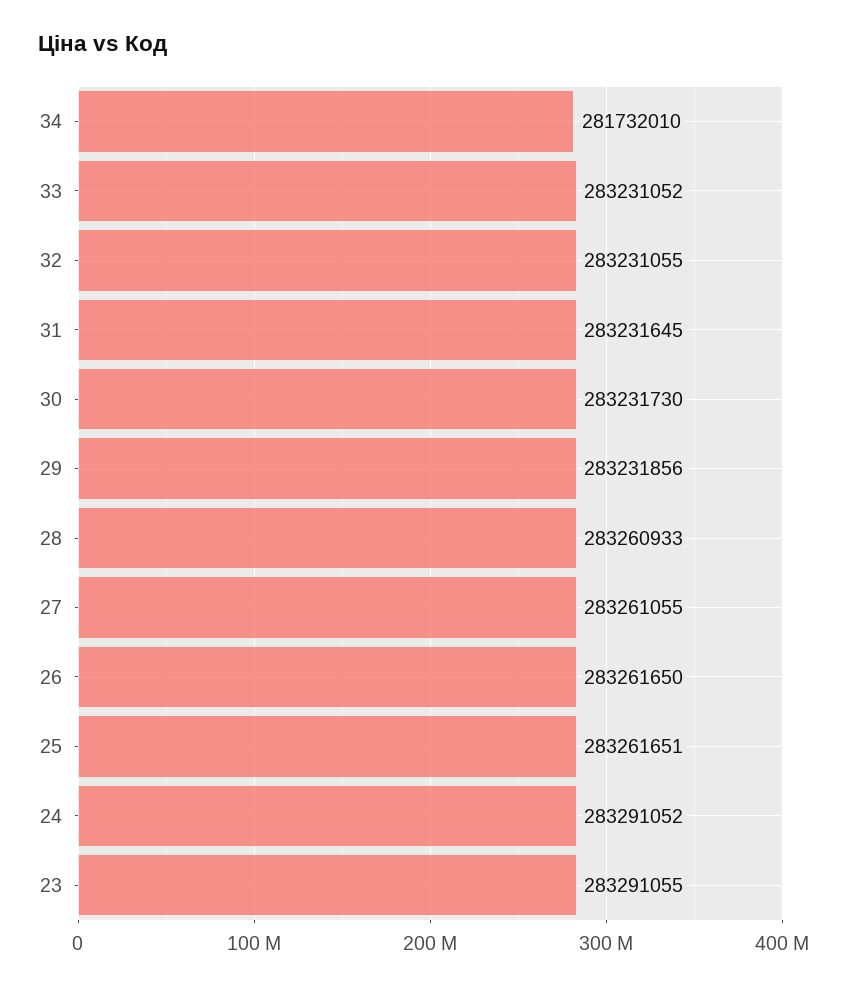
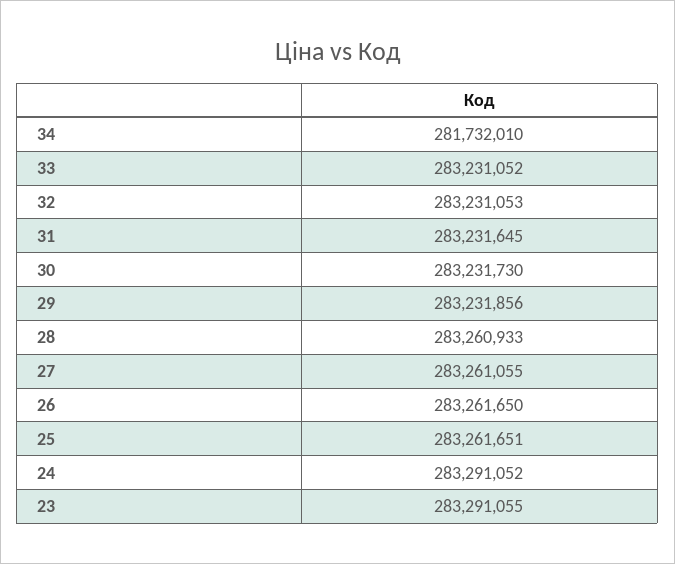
  {
    "34": 281732010,
    "33": 283231052,
-   "32": 283231055,
+   "32": 283231053,
    "31": 283231645,
    "30": 283231730,
    "29": 283231856,
    "28": 283260933,
    "27": 283261055,
    "26": 283261650,
    "25": 283261651,
    "24": 283291052,
    "23": 283291055
  }

